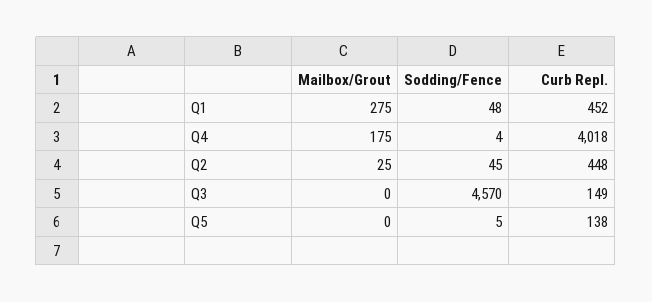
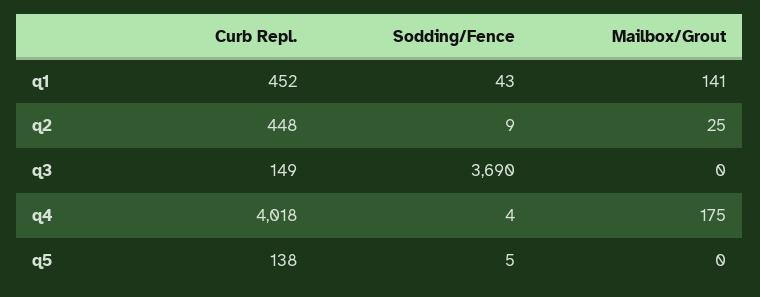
  {
    "Mailbox/Grout": {
-     "Q1": 275,
+     "Q1": 141,
      "Q4": 175,
      "Q2": 25,
      "Q3": 0,
      "Q5": 0
    },
    "Sodding/Fence": {
-     "Q1": 48,
+     "Q1": 43,
      "Q4": 4,
-     "Q2": 45,
+     "Q2": 9,
-     "Q3": 4570,
+     "Q3": 3690,
      "Q5": 5
    },
    "Curb Repl.": {
      "Q1": 452,
      "Q4": 4018,
      "Q2": 448,
      "Q3": 149,
      "Q5": 138
    }
  }

